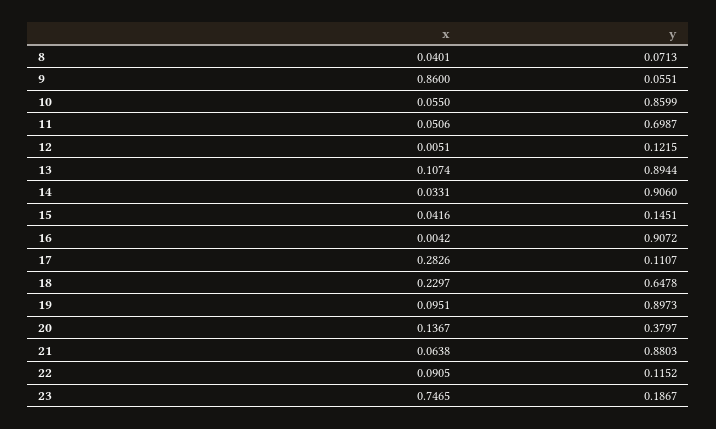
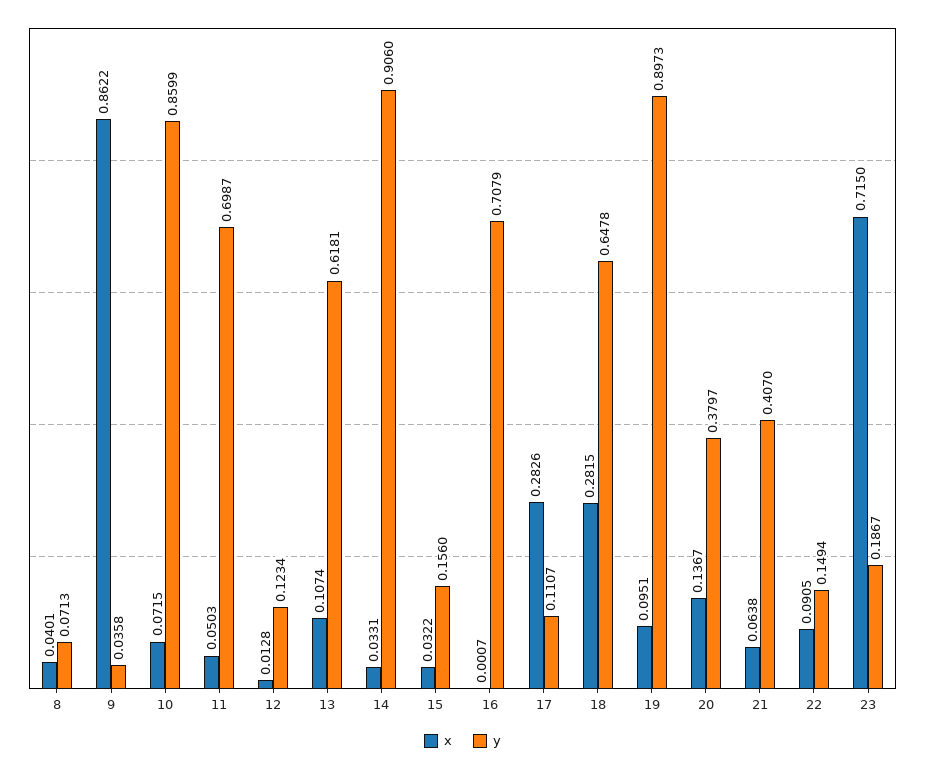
  {
    "x": {
      "8": 0.0401,
-     "9": 0.86,
+     "9": 0.8622,
-     "10": 0.055,
+     "10": 0.0715,
-     "11": 0.0506,
+     "11": 0.0503,
-     "12": 0.0051,
+     "12": 0.0128,
      "13": 0.1074,
      "14": 0.0331,
-     "15": 0.0416,
+     "15": 0.0322,
-     "16": 0.0042,
+     "16": 0.0007,
      "17": 0.2826,
-     "18": 0.2297,
+     "18": 0.2815,
      "19": 0.0951,
      "20": 0.1367,
      "21": 0.0638,
      "22": 0.0905,
-     "23": 0.7465
+     "23": 0.715
    },
    "y": {
      "8": 0.0713,
-     "9": 0.0551,
+     "9": 0.0358,
      "10": 0.8599,
      "11": 0.6987,
-     "12": 0.1215,
+     "12": 0.1234,
-     "13": 0.8944,
+     "13": 0.6181,
      "14": 0.906,
-     "15": 0.1451,
+     "15": 0.156,
-     "16": 0.9072,
+     "16": 0.7079,
      "17": 0.1107,
      "18": 0.6478,
      "19": 0.8973,
      "20": 0.3797,
-     "21": 0.8803,
+     "21": 0.407,
-     "22": 0.1152,
+     "22": 0.1494,
      "23": 0.1867
    }
  }

